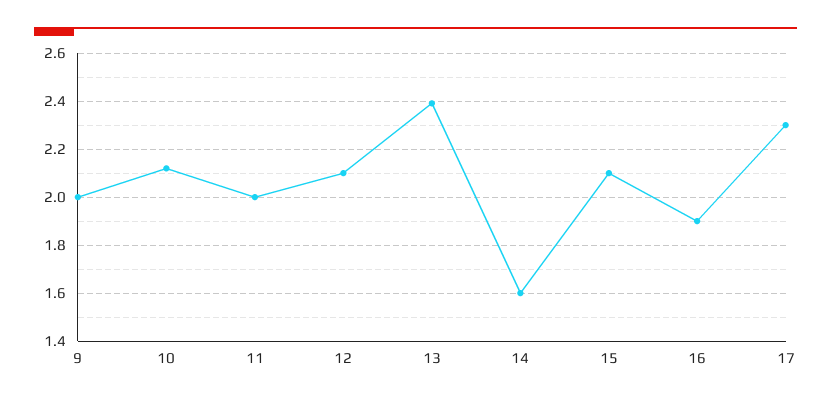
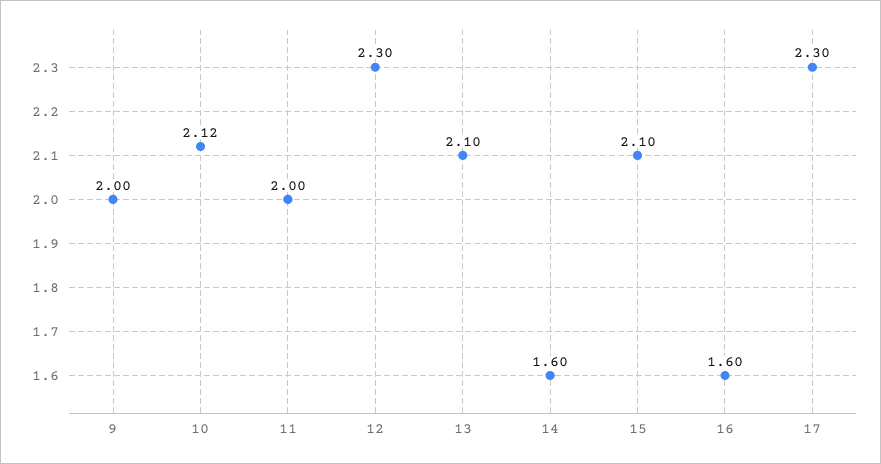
  {
    "9": 2,
    "10": 2.12,
    "11": 2,
-   "12": 2.1,
+   "12": 2.3,
-   "13": 2.4,
+   "13": 2.1,
    "14": 1.6,
    "15": 2.1,
-   "16": 1.9,
+   "16": 1.6,
    "17": 2.3
  }

